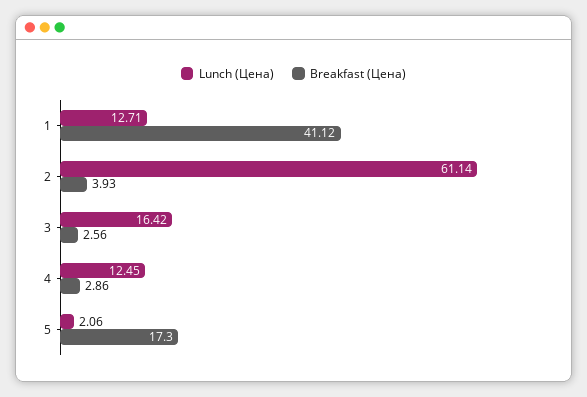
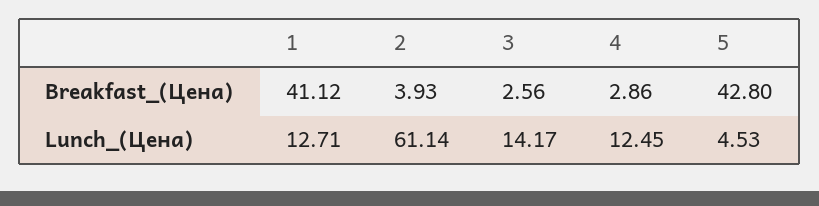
  {
    "Lunch (Цена)": {
      "1": 12.71,
      "2": 61.14,
-     "3": 16.42,
+     "3": 14.17,
      "4": 12.45,
-     "5": 2.06
+     "5": 4.53
    },
    "Breakfast (Цена)": {
      "1": 41.12,
      "2": 3.93,
      "3": 2.56,
      "4": 2.86,
-     "5": 17.3
+     "5": 42.8
    }
  }

